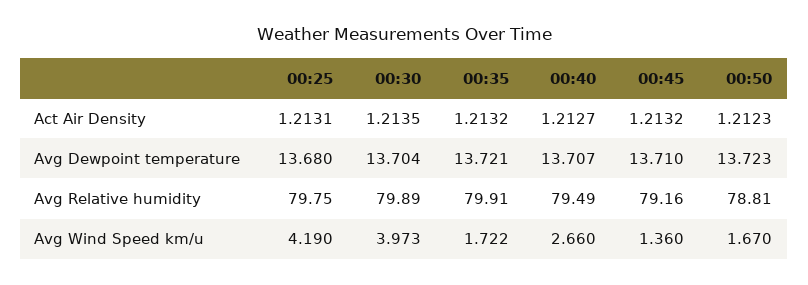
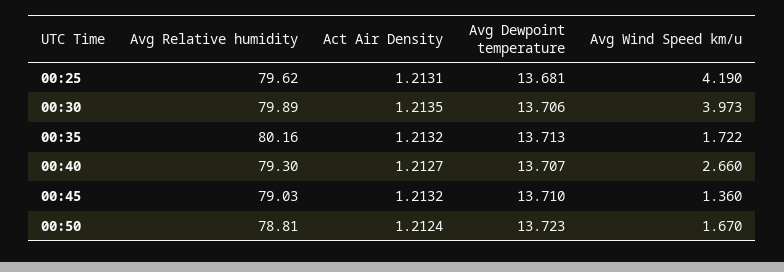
  {
    "00:25": {
      "Act Air Density": 1.2131,
-     "Avg Dewpoint temperature": 13.68,
+     "Avg Dewpoint temperature": 13.681,
-     "Avg Relative humidity": 79.75,
+     "Avg Relative humidity": 79.62,
      "Avg Wind Speed km/u": 4.19
    },
    "00:30": {
      "Act Air Density": 1.2135,
-     "Avg Dewpoint temperature": 13.704,
+     "Avg Dewpoint temperature": 13.706,
      "Avg Relative humidity": 79.89,
      "Avg Wind Speed km/u": 3.973
    },
    "00:35": {
      "Act Air Density": 1.2132,
-     "Avg Dewpoint temperature": 13.721,
+     "Avg Dewpoint temperature": 13.713,
-     "Avg Relative humidity": 79.91,
+     "Avg Relative humidity": 80.16,
      "Avg Wind Speed km/u": 1.722
    },
    "00:40": {
      "Act Air Density": 1.2127,
      "Avg Dewpoint temperature": 13.707,
-     "Avg Relative humidity": 79.49,
+     "Avg Relative humidity": 79.3,
      "Avg Wind Speed km/u": 2.66
    },
    "00:45": {
      "Act Air Density": 1.2132,
      "Avg Dewpoint temperature": 13.71,
-     "Avg Relative humidity": 79.16,
+     "Avg Relative humidity": 79.03,
      "Avg Wind Speed km/u": 1.36
    },
    "00:50": {
-     "Act Air Density": 1.2123,
+     "Act Air Density": 1.2124,
      "Avg Dewpoint temperature": 13.723,
      "Avg Relative humidity": 78.81,
      "Avg Wind Speed km/u": 1.67
    }
  }

